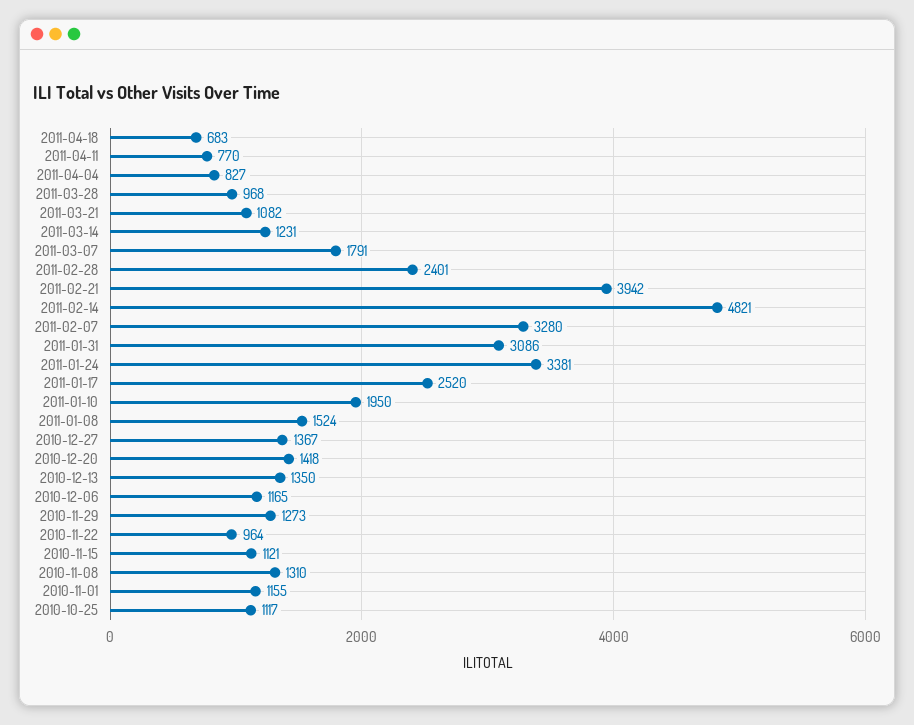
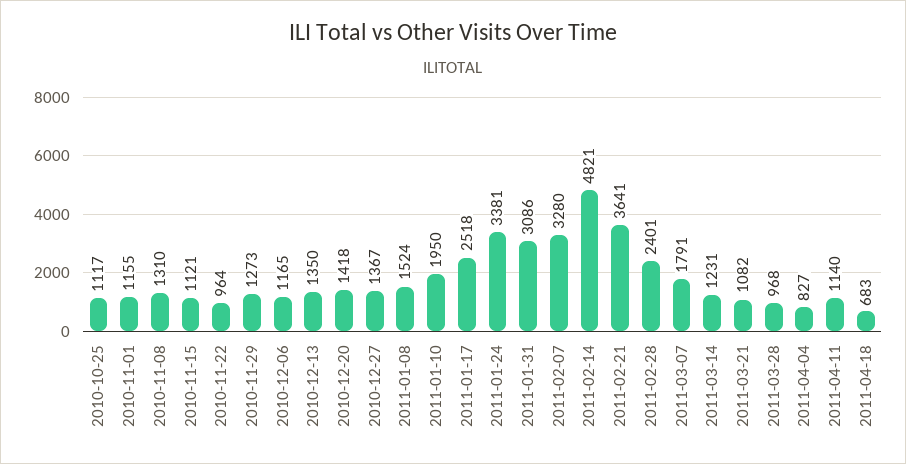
  {
    "2011-04-18": 683,
-   "2011-04-11": 770,
+   "2011-04-11": 1140,
    "2011-04-04": 827,
    "2011-03-28": 968,
    "2011-03-21": 1082,
    "2011-03-14": 1231,
    "2011-03-07": 1791,
    "2011-02-28": 2401,
-   "2011-02-21": 3942,
+   "2011-02-21": 3641,
    "2011-02-14": 4821,
    "2011-02-07": 3280,
    "2011-01-31": 3086,
    "2011-01-24": 3381,
-   "2011-01-17": 2520,
+   "2011-01-17": 2518,
    "2011-01-10": 1950,
    "2011-01-08": 1524,
    "2010-12-27": 1367,
    "2010-12-20": 1418,
    "2010-12-13": 1350,
    "2010-12-06": 1165,
    "2010-11-29": 1273,
    "2010-11-22": 964,
    "2010-11-15": 1121,
    "2010-11-08": 1310,
    "2010-11-01": 1155,
    "2010-10-25": 1117
  }

